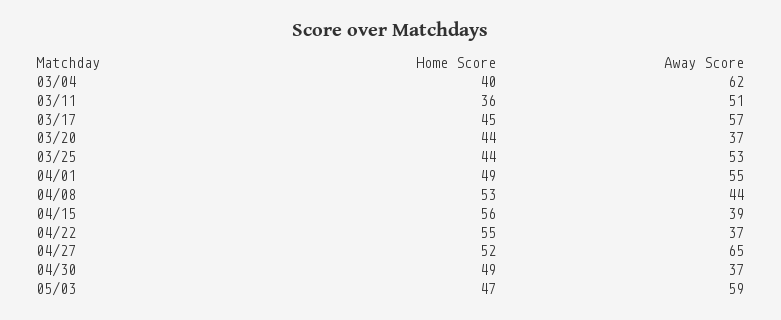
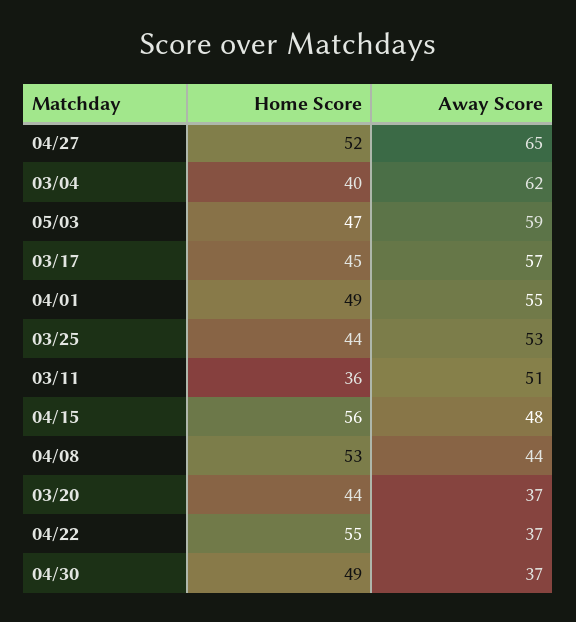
  {
    "Home Score": {
      "03/04": 40,
      "03/11": 36,
      "03/17": 45,
      "03/20": 44,
      "03/25": 44,
      "04/01": 49,
      "04/08": 53,
      "04/15": 56,
      "04/22": 55,
      "04/27": 52,
      "04/30": 49,
      "05/03": 47
    },
    "Away Score": {
      "03/04": 62,
      "03/11": 51,
      "03/17": 57,
      "03/20": 37,
      "03/25": 53,
      "04/01": 55,
      "04/08": 44,
-     "04/15": 39,
+     "04/15": 48,
      "04/22": 37,
      "04/27": 65,
      "04/30": 37,
      "05/03": 59
    }
  }

